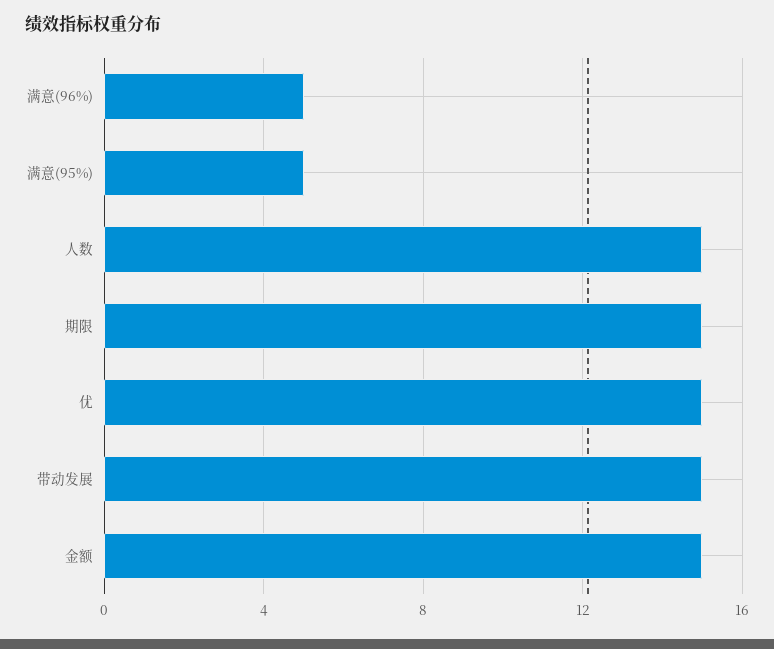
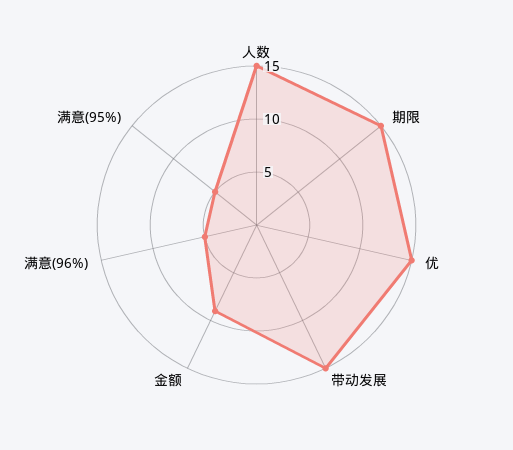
  {
    "满意(96%)": 5,
    "满意(95%)": 5,
    "人数": 15,
    "期限": 15,
    "优": 15,
    "带动发展": 15,
-   "金额": 15
+   "金额": 9
  }

